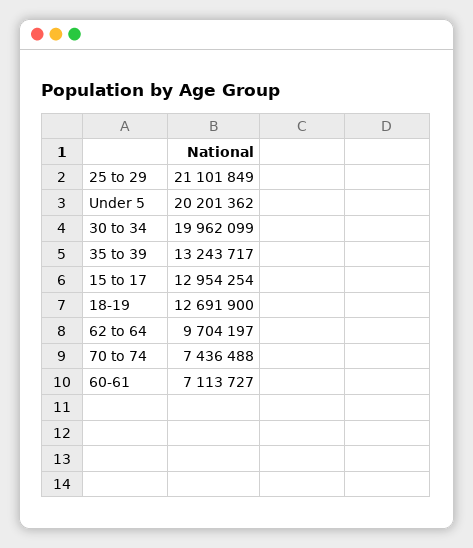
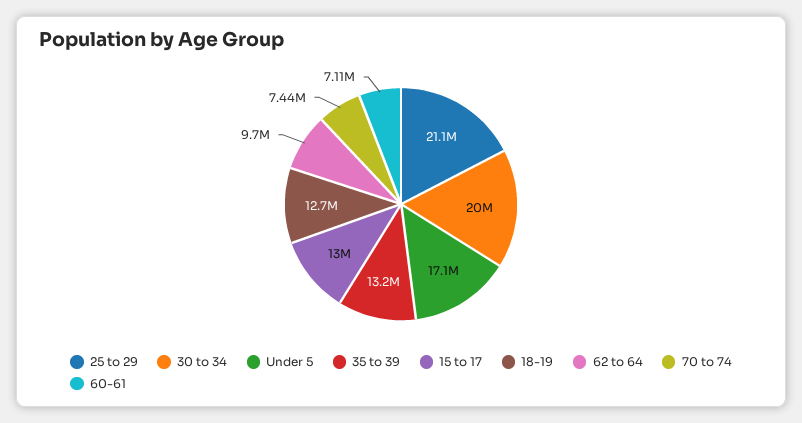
  {
    "25 to 29": 21101849,
-   "Under 5": 20201362,
+   "Under 5": 17100000,
    "30 to 34": 19962099,
    "35 to 39": 13243717,
    "15 to 17": 12954254,
    "18-19": 12691900,
    "62 to 64": 9704197,
    "70 to 74": 7436488,
    "60-61": 7113727
  }

